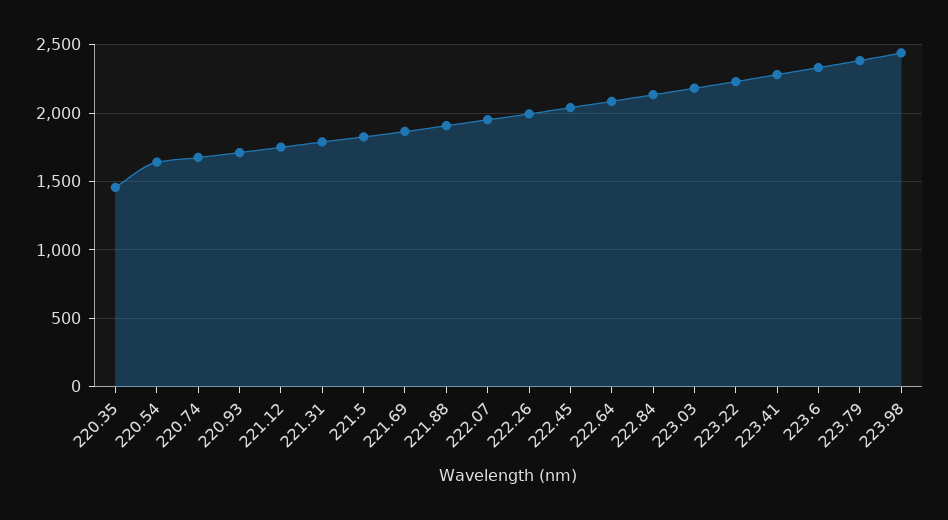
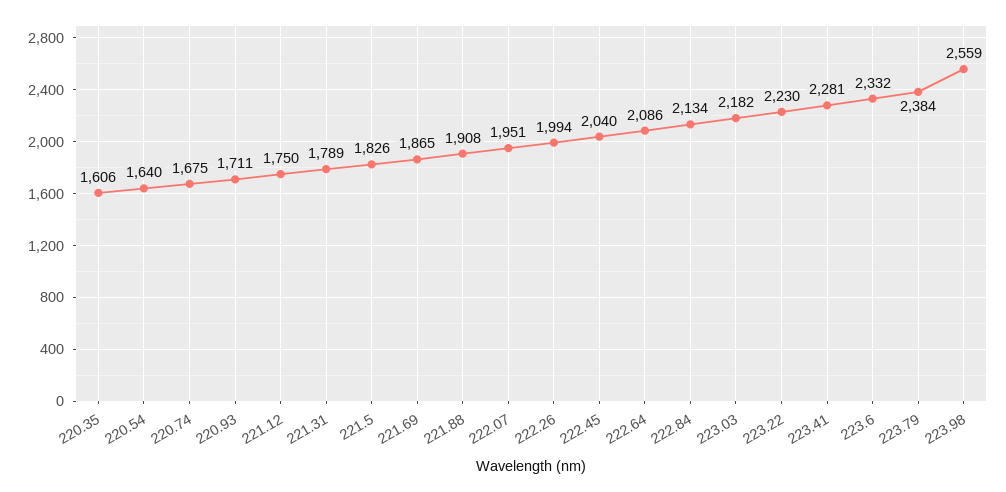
  {
-   "220.35": 1450,
+   "220.35": 1606,
    "220.54": 1640,
    "220.74": 1675,
    "220.93": 1711,
    "221.12": 1750,
    "221.31": 1789,
    "221.5": 1826,
    "221.69": 1865,
    "221.88": 1908,
    "222.07": 1951,
    "222.26": 1994,
    "222.45": 2040,
    "222.64": 2086,
    "222.84": 2134,
    "223.03": 2182,
    "223.22": 2230,
    "223.41": 2281,
    "223.6": 2332,
    "223.79": 2384,
-   "223.98": 2450
+   "223.98": 2559
  }

